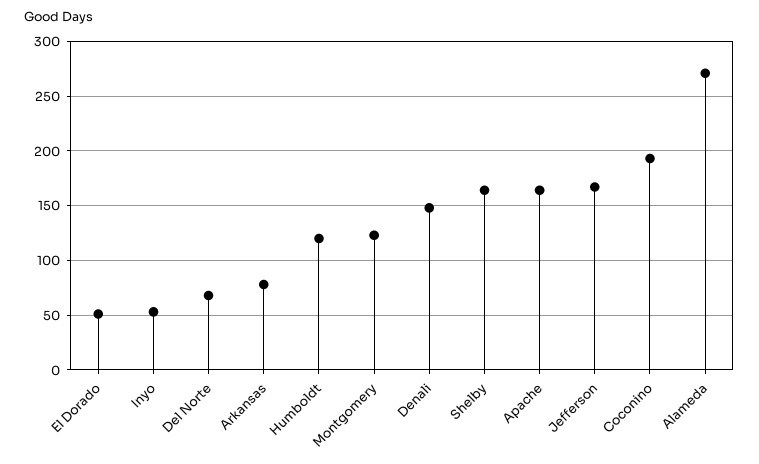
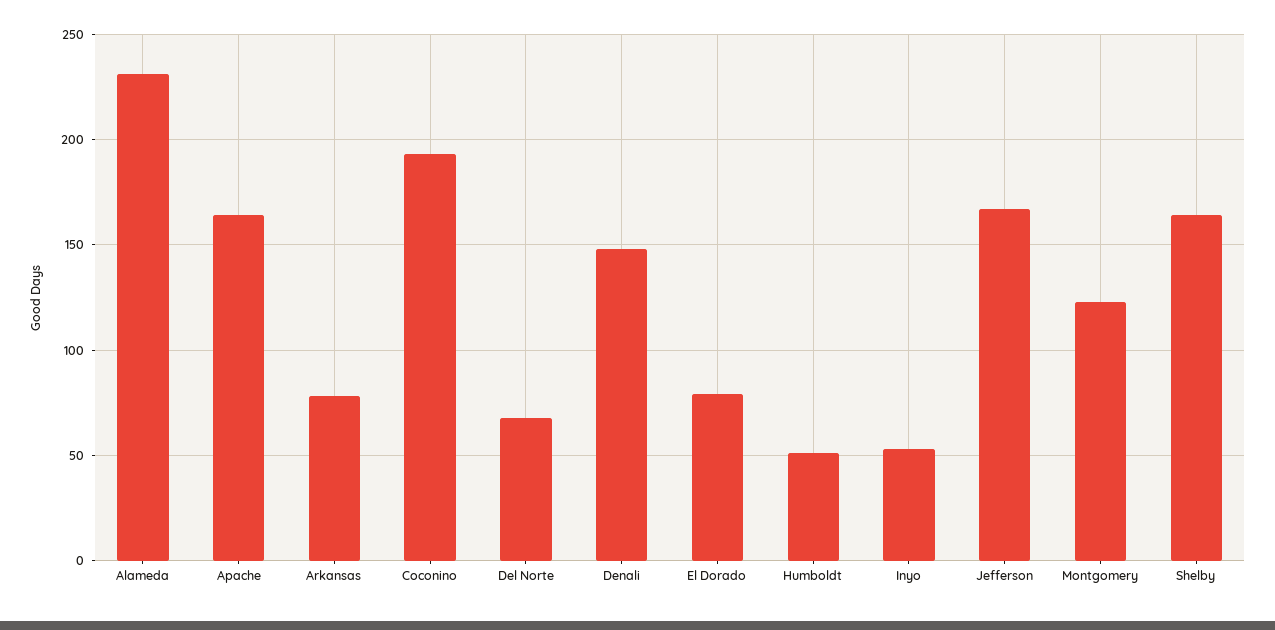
  {
-   "El Dorado": 50,
+   "El Dorado": 80,
    "Inyo": 55,
    "Del Norte": 70,
    "Arkansas": 80,
-   "Humboldt": 120,
+   "Humboldt": 50,
    "Montgomery": 125,
    "Denali": 150,
    "Shelby": 165,
    "Apache": 165,
    "Jefferson": 165,
    "Coconino": 195,
-   "Alameda": 270
+   "Alameda": 230
  }

